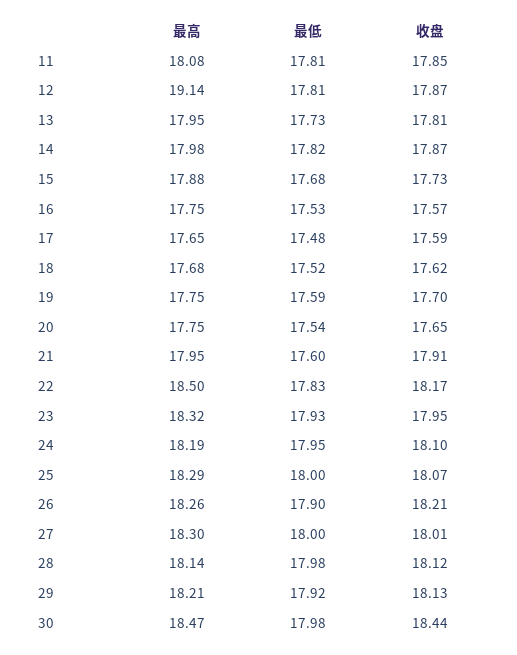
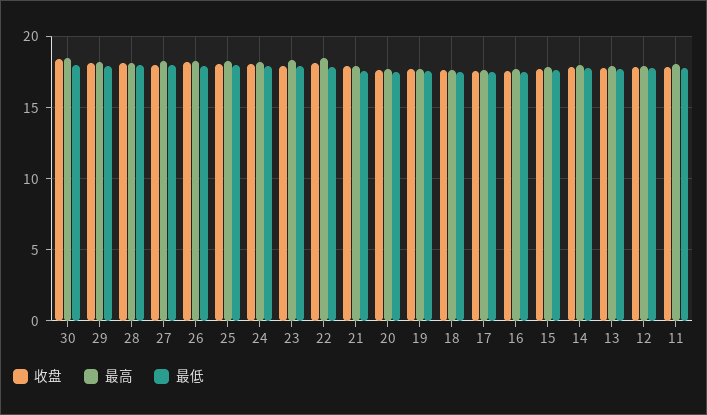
  {
    "最高": {
      "11": 18.08,
-     "12": 19.14,
+     "12": 18,
      "13": 17.95,
      "14": 17.98,
      "15": 17.88,
      "16": 17.75,
      "17": 17.65,
      "18": 17.68,
      "19": 17.75,
      "20": 17.75,
      "21": 17.95,
      "22": 18.5,
      "23": 18.32,
      "24": 18.19,
      "25": 18.29,
      "26": 18.26,
      "27": 18.3,
      "28": 18.14,
      "29": 18.21,
      "30": 18.47
    },
    "最低": {
      "11": 17.81,
      "12": 17.81,
      "13": 17.73,
      "14": 17.82,
      "15": 17.68,
      "16": 17.53,
      "17": 17.48,
      "18": 17.52,
      "19": 17.59,
      "20": 17.54,
      "21": 17.6,
      "22": 17.83,
      "23": 17.93,
      "24": 17.95,
      "25": 18,
      "26": 17.9,
      "27": 18,
      "28": 17.98,
      "29": 17.92,
      "30": 17.98
    },
    "收盘": {
      "11": 17.85,
      "12": 17.87,
      "13": 17.81,
      "14": 17.87,
      "15": 17.73,
      "16": 17.57,
      "17": 17.59,
      "18": 17.62,
      "19": 17.7,
      "20": 17.65,
      "21": 17.91,
      "22": 18.17,
      "23": 17.95,
      "24": 18.1,
      "25": 18.07,
      "26": 18.21,
      "27": 18.01,
      "28": 18.12,
      "29": 18.13,
      "30": 18.44
    }
  }

